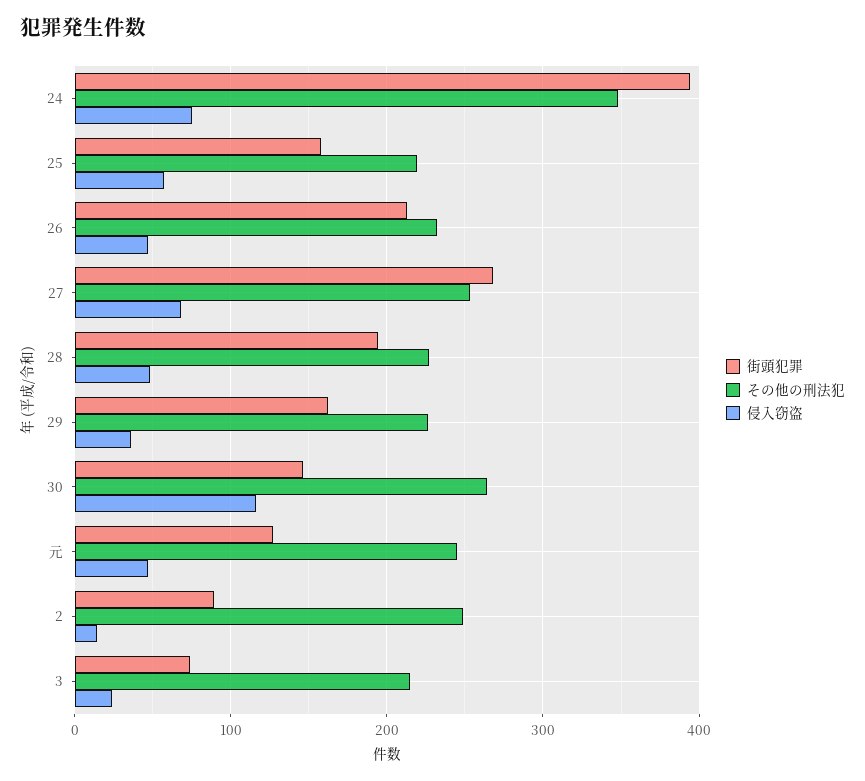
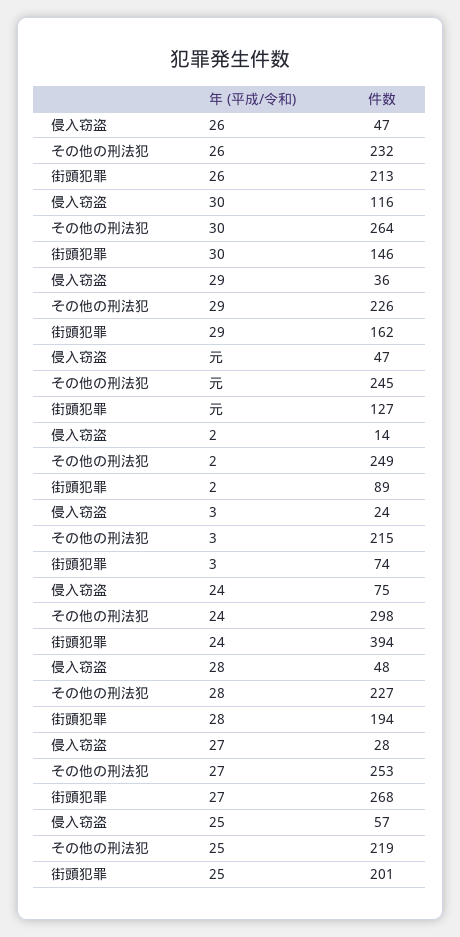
  {
    "街頭犯罪": {
      "24": 394,
-     "25": 160,
+     "25": 201,
      "26": 213,
      "27": 268,
      "28": 194,
      "29": 162,
      "30": 146,
      "元": 127,
      "2": 89,
      "3": 74
    },
    "その他の刑法犯": {
-     "24": 350,
+     "24": 298,
      "25": 219,
      "26": 232,
      "27": 253,
      "28": 227,
      "29": 226,
      "30": 264,
      "元": 245,
      "2": 249,
      "3": 215
    },
    "侵入窃盗": {
      "24": 75,
      "25": 57,
      "26": 47,
-     "27": 70,
+     "27": 28,
      "28": 48,
      "29": 36,
      "30": 116,
      "元": 47,
      "2": 14,
      "3": 24
    }
  }

